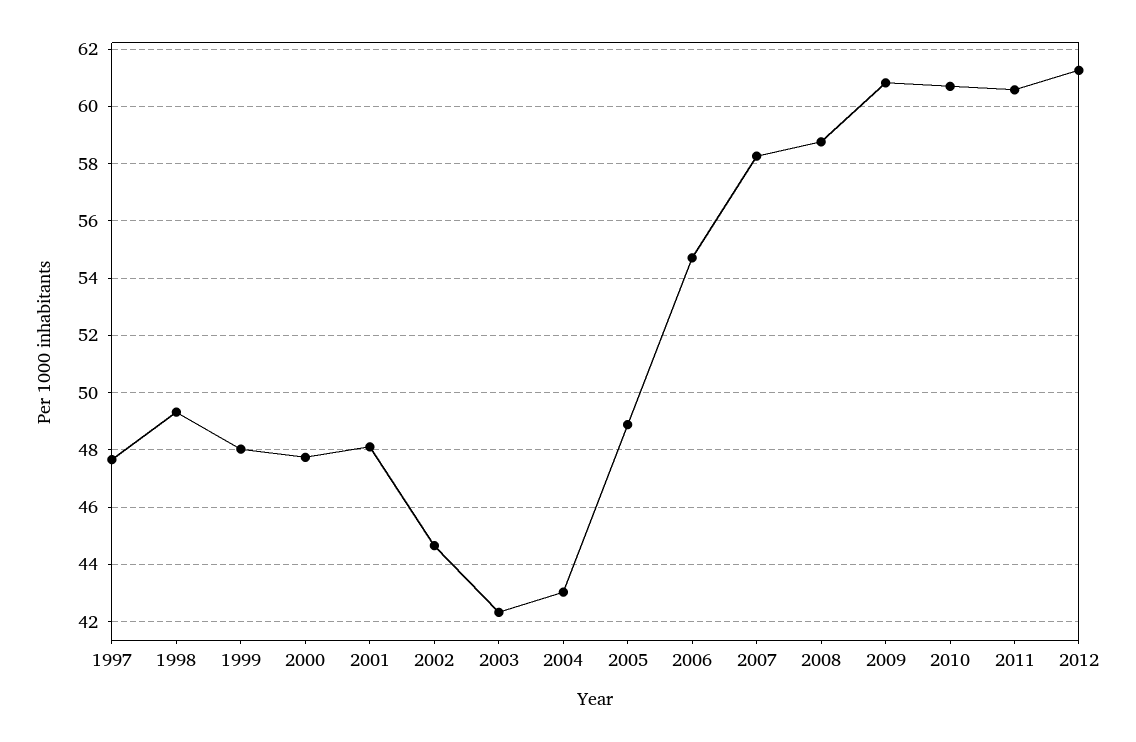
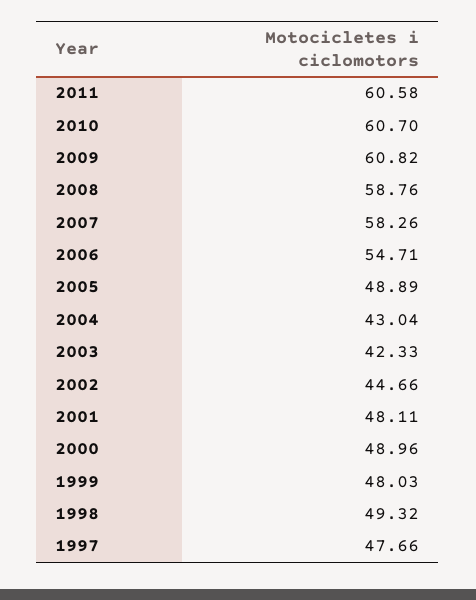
  {
    "1997": 47.66,
    "1998": 49.32,
    "1999": 48.03,
-   "2000": 47.75,
+   "2000": 48.96,
    "2001": 48.11,
    "2002": 44.66,
    "2003": 42.33,
    "2004": 43.04,
    "2005": 48.89,
    "2006": 54.71,
    "2007": 58.26,
    "2008": 58.76,
    "2009": 60.82,
    "2010": 60.7,
-   "2011": 60.58,
+   "2011": 60.58
-   "2012": 61.25
  }

